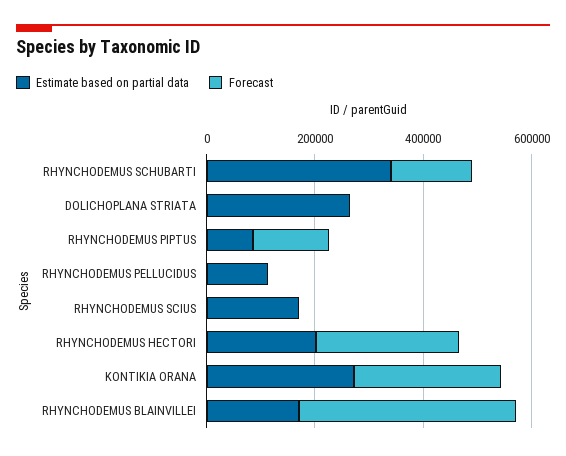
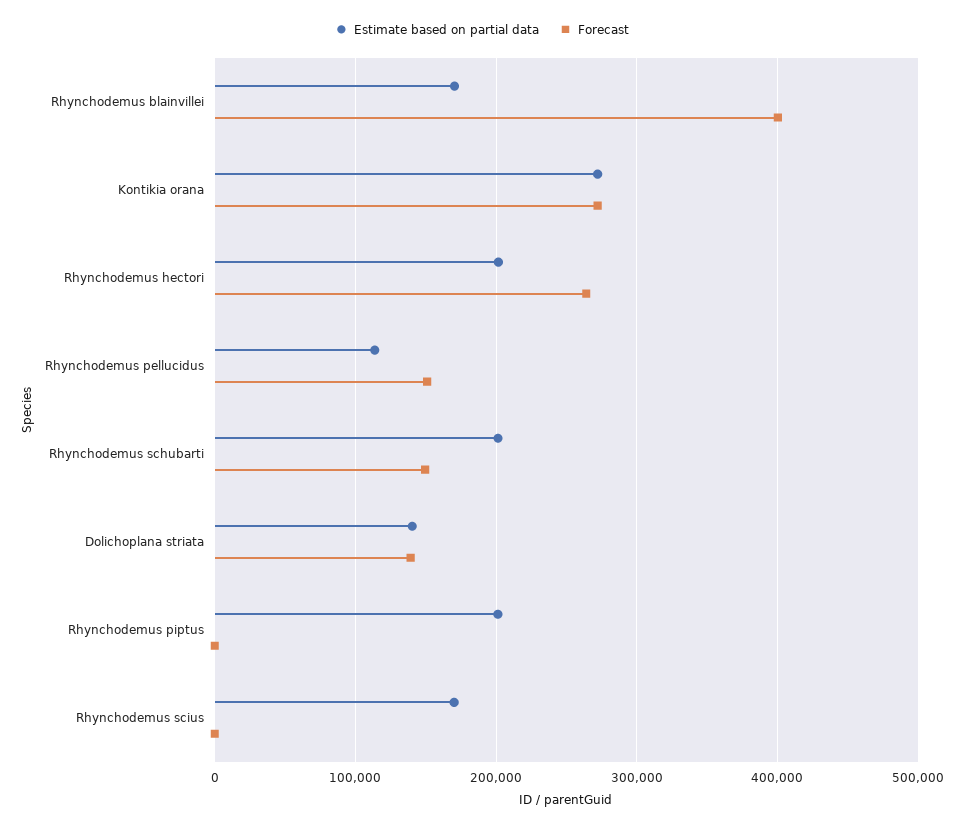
  {
    "Estimate based on partial data": {
-     "RHYNCHODEMUS SCHUBARTI": 350000,
+     "RHYNCHODEMUS SCHUBARTI": 200000,
-     "DOLICHOPLANA STRIATA": 250000,
+     "DOLICHOPLANA STRIATA": 140000,
-     "RHYNCHODEMUS PIPTUS": 100000,
+     "RHYNCHODEMUS PIPTUS": 200000,
      "RHYNCHODEMUS PELLUCIDUS": 110000,
      "RHYNCHODEMUS SCIUS": 170000,
      "RHYNCHODEMUS HECTORI": 200000,
      "KONTIKIA ORANA": 270000,
      "RHYNCHODEMUS BLAINVILLEI": 170000
    },
    "Forecast": {
      "RHYNCHODEMUS SCHUBARTI": 150000,
-     "DOLICHOPLANA STRIATA": 0,
+     "DOLICHOPLANA STRIATA": 140000,
-     "RHYNCHODEMUS PIPTUS": 150000,
+     "RHYNCHODEMUS PIPTUS": 0,
-     "RHYNCHODEMUS PELLUCIDUS": 0,
+     "RHYNCHODEMUS PELLUCIDUS": 150000,
      "RHYNCHODEMUS SCIUS": 0,
      "RHYNCHODEMUS HECTORI": 260000,
      "KONTIKIA ORANA": 270000,
      "RHYNCHODEMUS BLAINVILLEI": 400000
    }
  }

